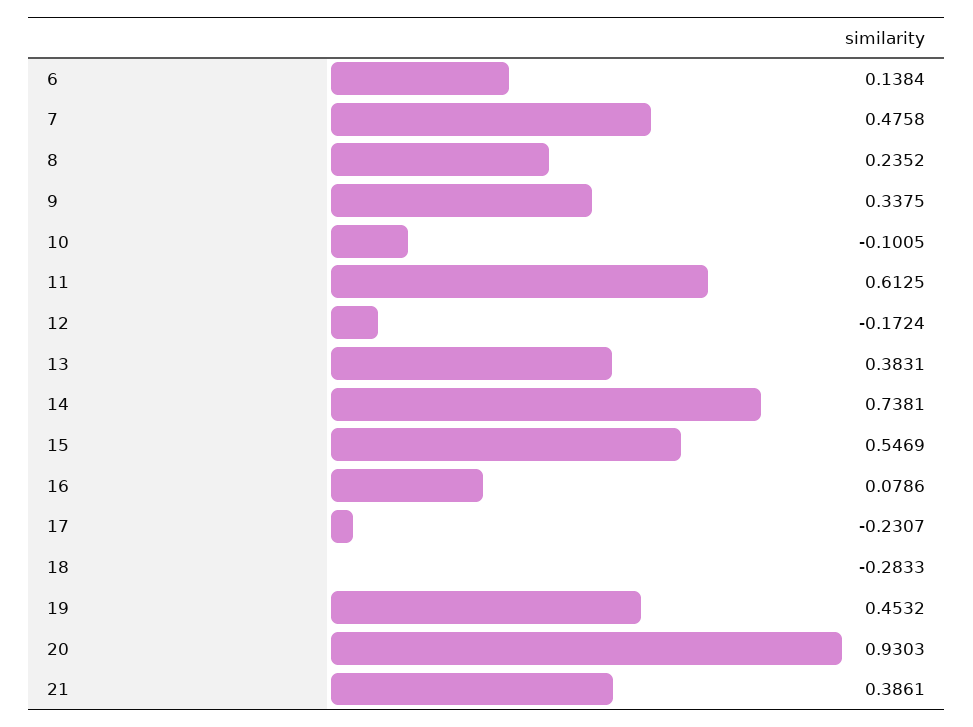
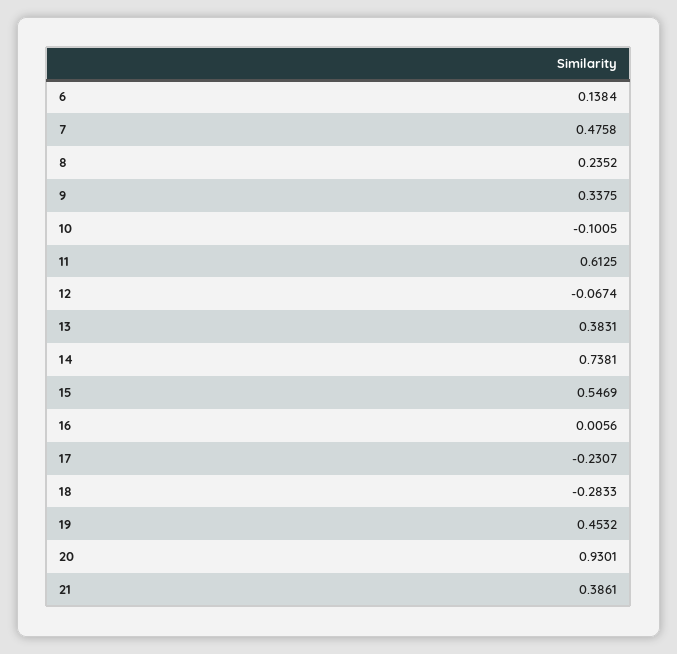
  {
    "6": 0.1384,
    "7": 0.4758,
    "8": 0.2352,
    "9": 0.3375,
    "10": -0.1005,
    "11": 0.6125,
-   "12": -0.1724,
+   "12": -0.0674,
    "13": 0.3831,
    "14": 0.7381,
    "15": 0.5469,
-   "16": 0.0786,
+   "16": 0.0056,
    "17": -0.2307,
    "18": -0.2833,
    "19": 0.4532,
-   "20": 0.9303,
+   "20": 0.9301,
    "21": 0.3861
  }

